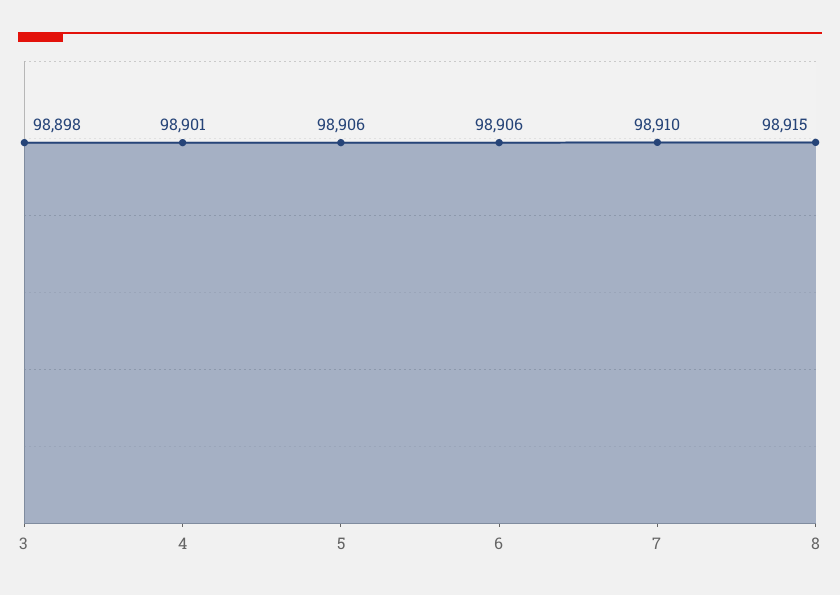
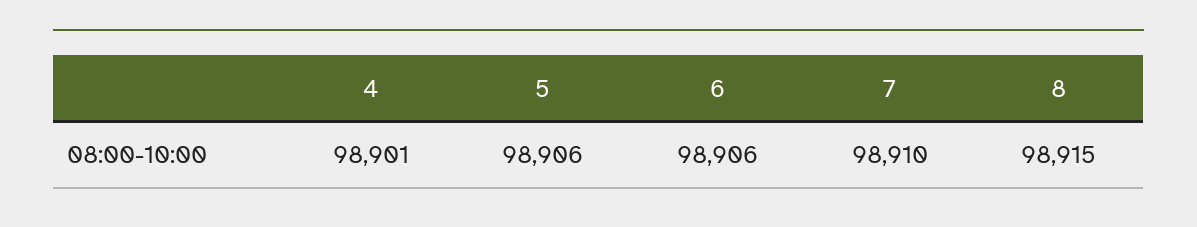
  {
-   "3": 98898,
    "4": 98901,
    "5": 98906,
    "6": 98906,
    "7": 98910,
    "8": 98915
  }

